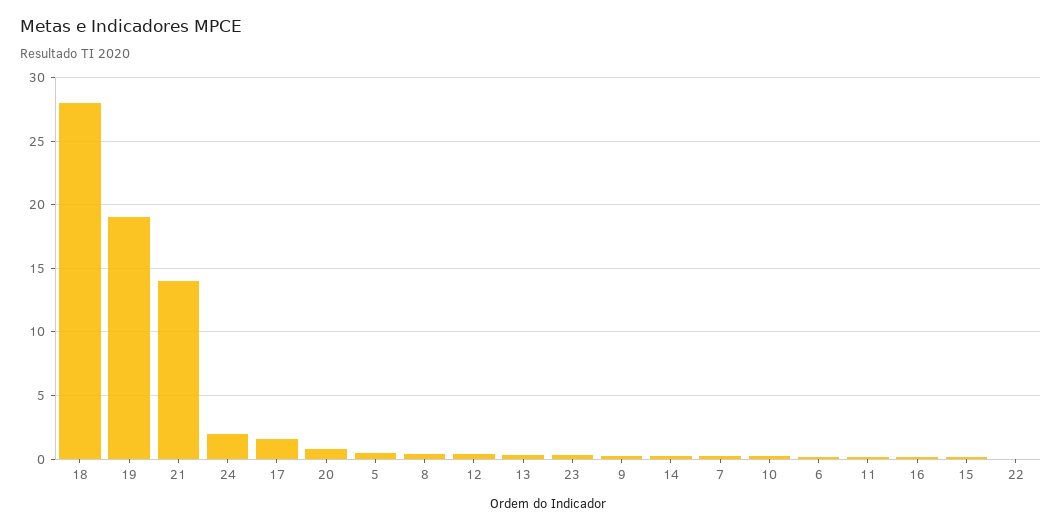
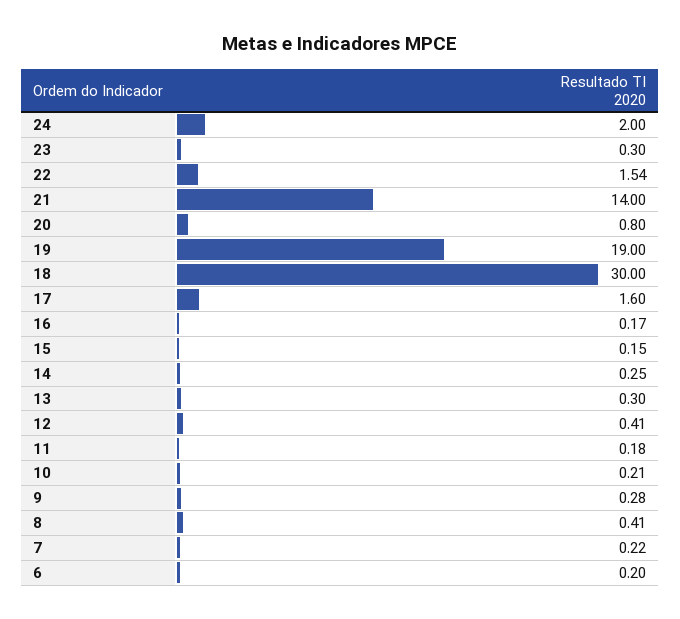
  {
-   "18": 28,
+   "18": 30,
    "19": 19,
    "21": 14,
    "24": 2,
    "17": 1.6,
    "20": 0.8,
-   "5": 0.5,
    "8": 0.41,
    "12": 0.41,
    "13": 0.3,
    "23": 0.3,
    "9": 0.28,
    "14": 0.25,
    "7": 0.22,
    "10": 0.21,
    "6": 0.2,
    "11": 0.18,
    "16": 0.17,
    "15": 0.15,
-   "22": 0
+   "22": 1.54
  }

